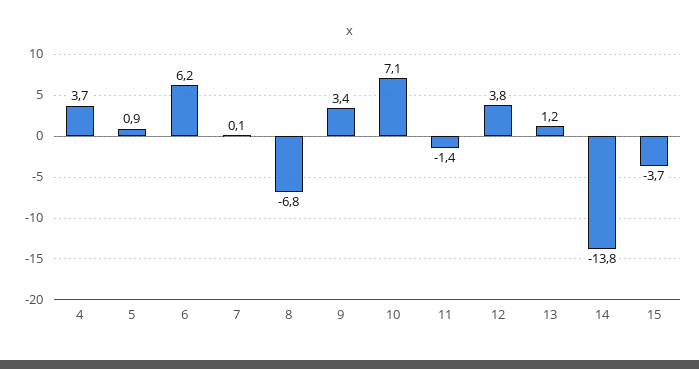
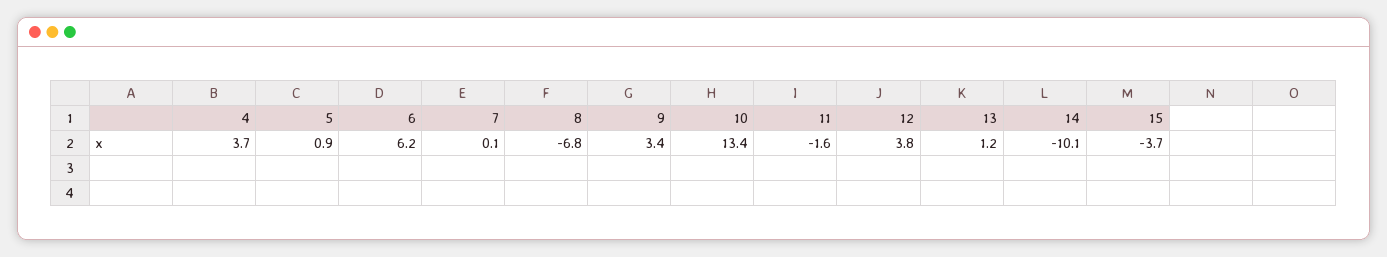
  {
    "4": 3.7,
    "5": 0.9,
    "6": 6.2,
    "7": 0.1,
    "8": -6.8,
    "9": 3.4,
-   "10": 7.1,
+   "10": 13.4,
-   "11": -1.4,
+   "11": -1.6,
    "12": 3.8,
    "13": 1.2,
-   "14": -13.8,
+   "14": -10.1,
    "15": -3.7
  }

